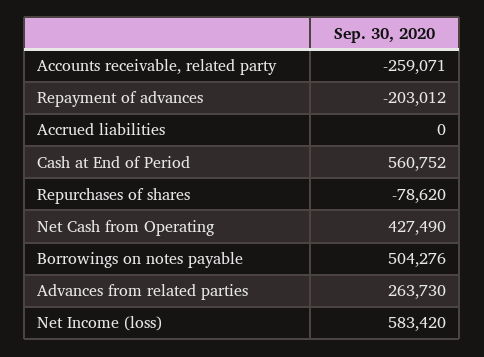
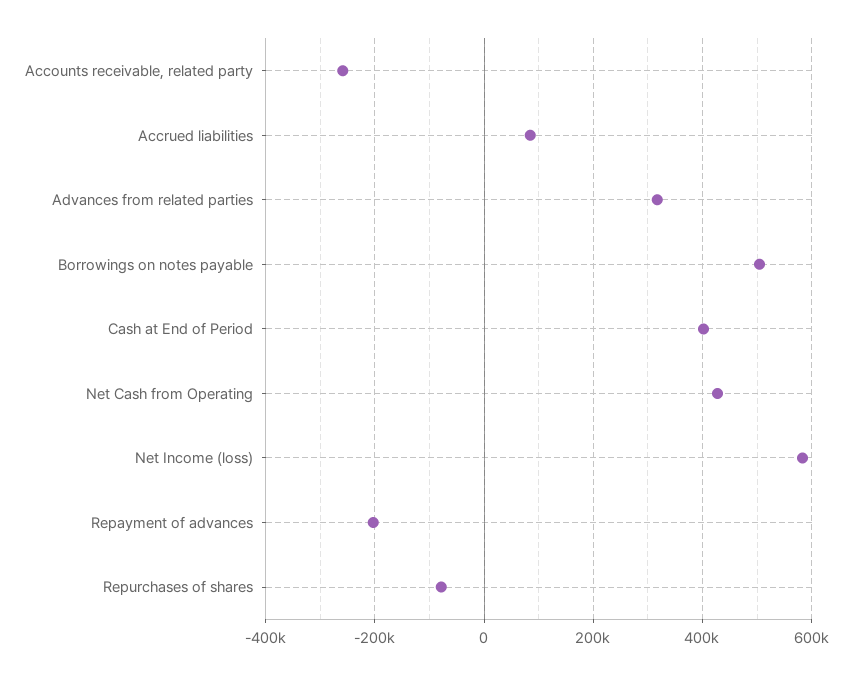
  {
    "Accounts receivable, related party": -259071,
    "Repayment of advances": -203012,
-   "Accrued liabilities": 0,
+   "Accrued liabilities": 80000,
-   "Cash at End of Period": 560752,
+   "Cash at End of Period": 400000,
    "Repurchases of shares": -78620,
    "Net Cash from Operating": 427490,
    "Borrowings on notes payable": 504276,
-   "Advances from related parties": 263730,
+   "Advances from related parties": 320000,
    "Net Income (loss)": 583420
  }

